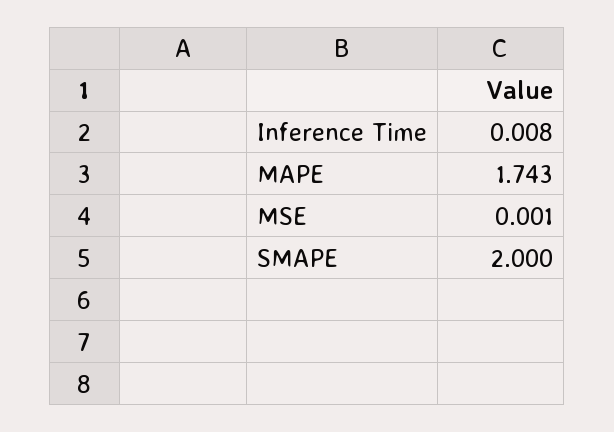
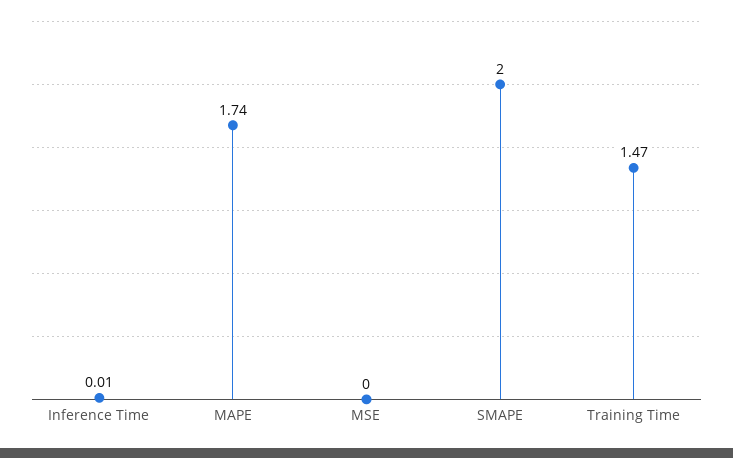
  {
    "Inference Time": 0.008,
    "MAPE": 1.743,
    "MSE": 0.001,
-   "SMAPE": 2
+   "SMAPE": 2,
+   "Training Time": 1.47
  }

